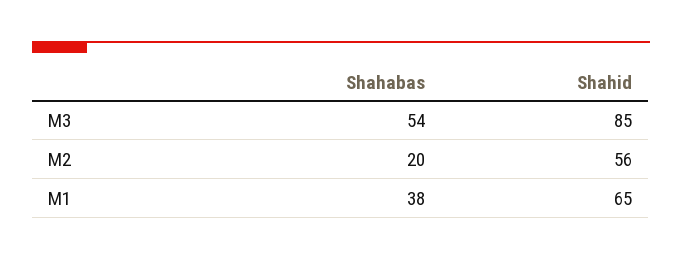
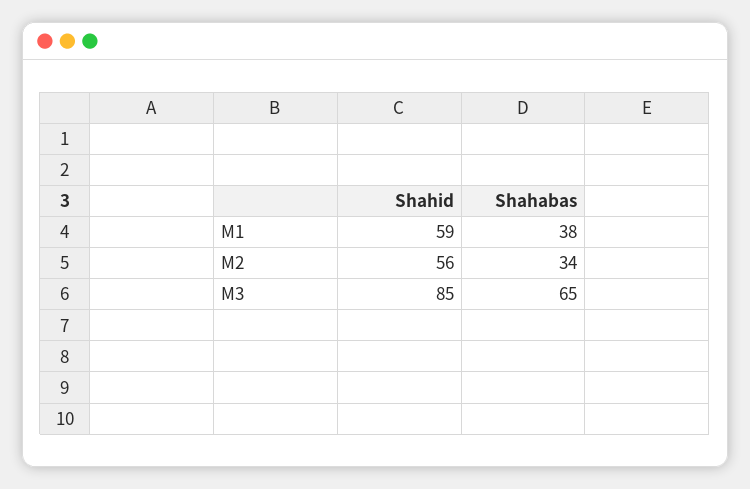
  {
    "Shahabas": {
-     "M3": 54,
+     "M3": 65,
-     "M2": 20,
+     "M2": 34,
      "M1": 38
    },
    "Shahid": {
      "M3": 85,
      "M2": 56,
-     "M1": 65
+     "M1": 59
    }
  }

